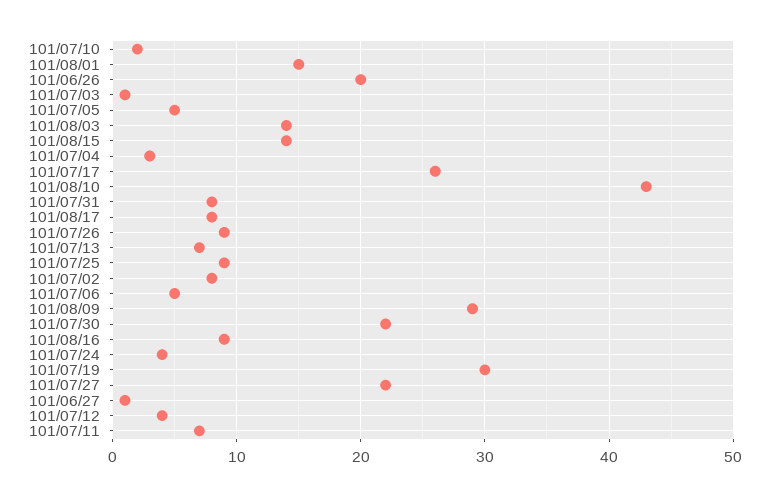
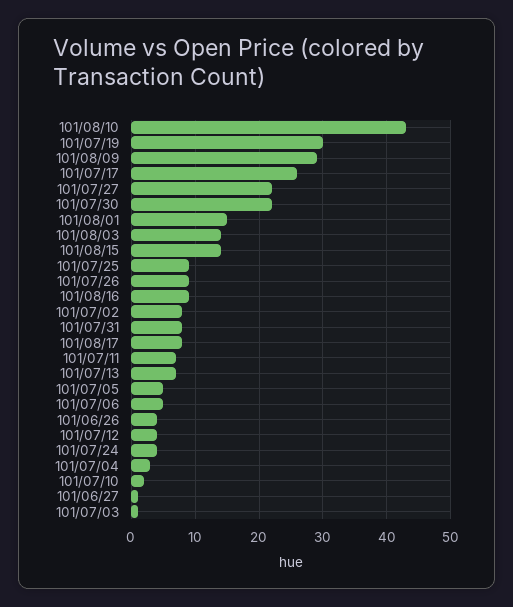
  {
    "101/07/10": 2,
    "101/08/01": 15,
-   "101/06/26": 20,
+   "101/06/26": 4,
    "101/07/03": 1,
    "101/07/05": 5,
    "101/08/03": 14,
    "101/08/15": 14,
    "101/07/04": 3,
    "101/07/17": 26,
    "101/08/10": 43,
    "101/07/31": 8,
    "101/08/17": 8,
    "101/07/26": 9,
    "101/07/13": 7,
    "101/07/25": 9,
    "101/07/02": 8,
    "101/07/06": 5,
    "101/08/09": 29,
    "101/07/30": 22,
    "101/08/16": 9,
    "101/07/24": 4,
    "101/07/19": 30,
    "101/07/27": 22,
    "101/06/27": 1,
    "101/07/12": 4,
    "101/07/11": 7
  }

